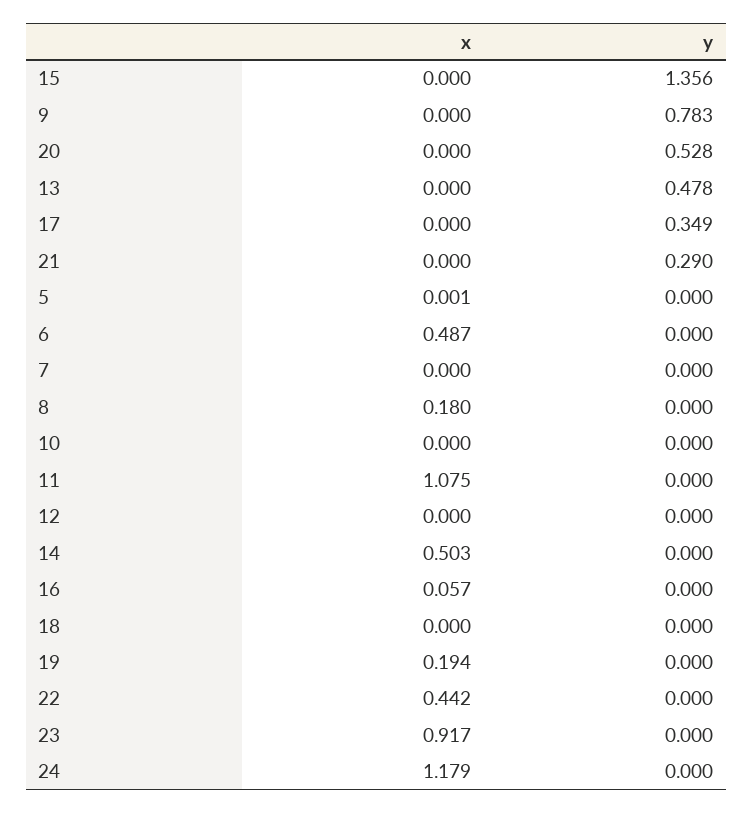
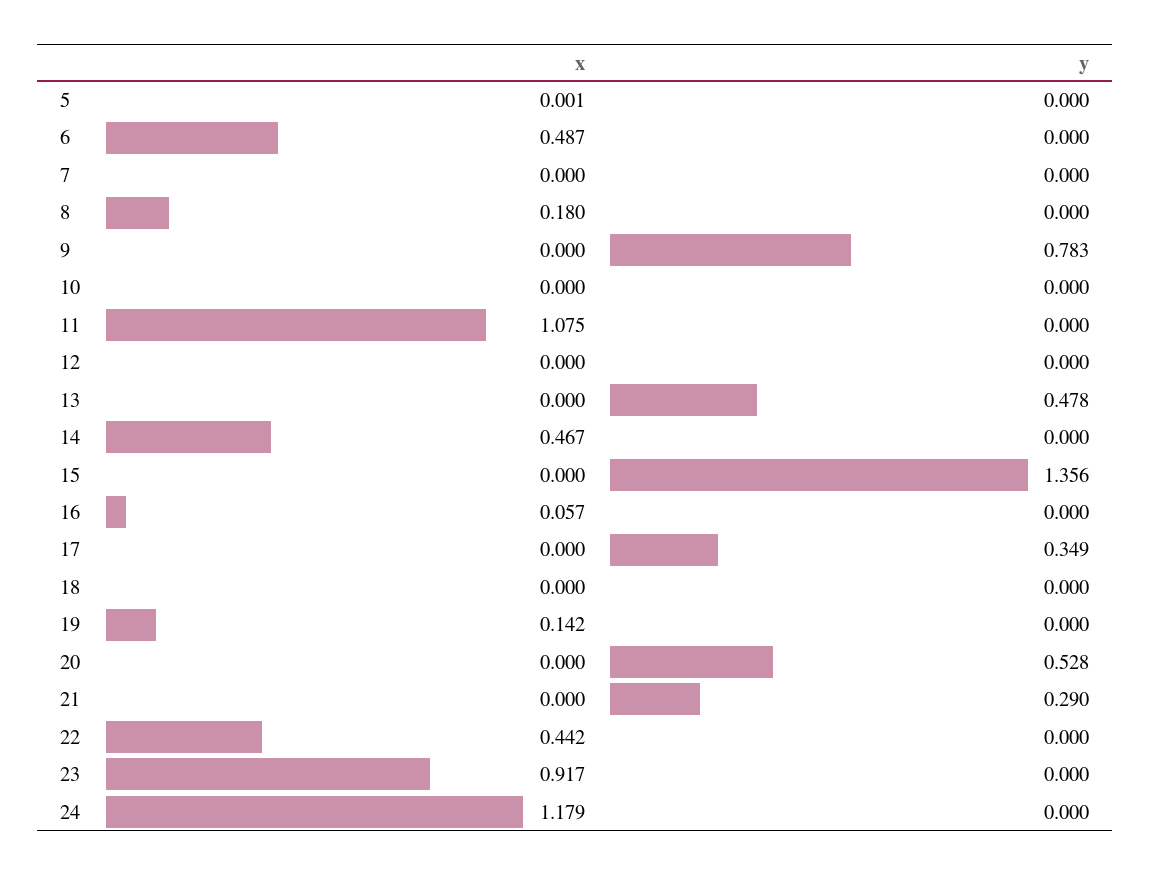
  {
    "x": {
      "15": 0,
      "9": 0,
      "20": 0,
      "13": 0,
      "17": 0,
      "21": 0,
      "5": 0.001,
      "6": 0.487,
      "7": 0,
      "8": 0.18,
      "10": 0,
      "11": 1.075,
      "12": 0,
-     "14": 0.503,
+     "14": 0.467,
      "16": 0.057,
      "18": 0,
-     "19": 0.194,
+     "19": 0.142,
      "22": 0.442,
      "23": 0.917,
      "24": 1.179
    },
    "y": {
      "15": 1.356,
      "9": 0.783,
      "20": 0.528,
      "13": 0.478,
      "17": 0.349,
      "21": 0.29,
      "5": 0,
      "6": 0,
      "7": 0,
      "8": 0,
      "10": 0,
      "11": 0,
      "12": 0,
      "14": 0,
      "16": 0,
      "18": 0,
      "19": 0,
      "22": 0,
      "23": 0,
      "24": 0
    }
  }

